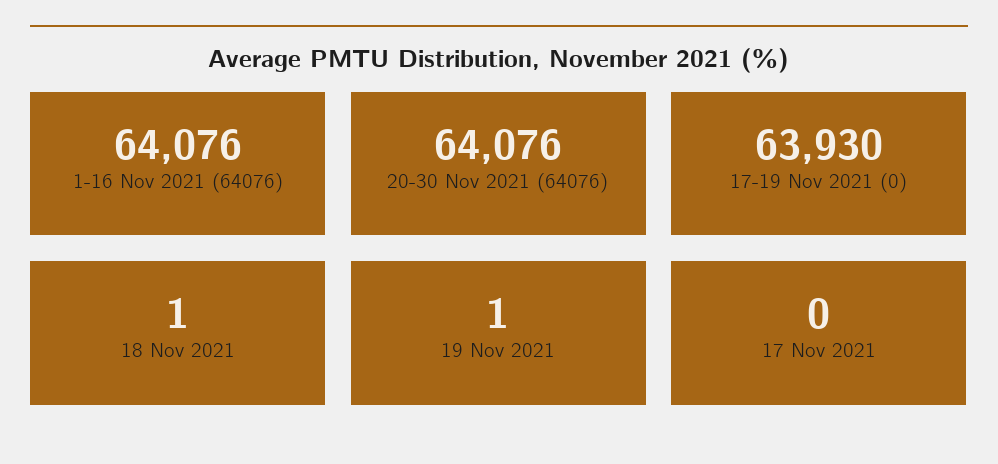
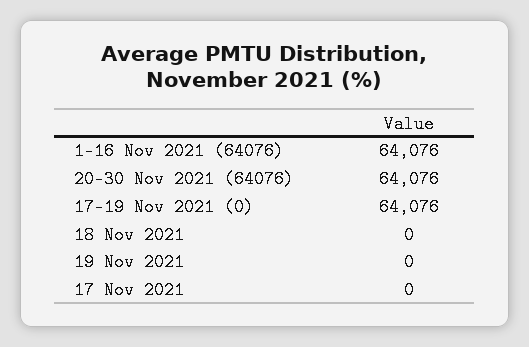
  {
    "1-16 Nov 2021 (64076)": 64076,
    "20-30 Nov 2021 (64076)": 64076,
-   "17-19 Nov 2021 (0)": 63930,
+   "17-19 Nov 2021 (0)": 64076,
-   "18 Nov 2021": 1,
+   "18 Nov 2021": 0,
-   "19 Nov 2021": 1,
+   "19 Nov 2021": 0,
    "17 Nov 2021": 0
  }

